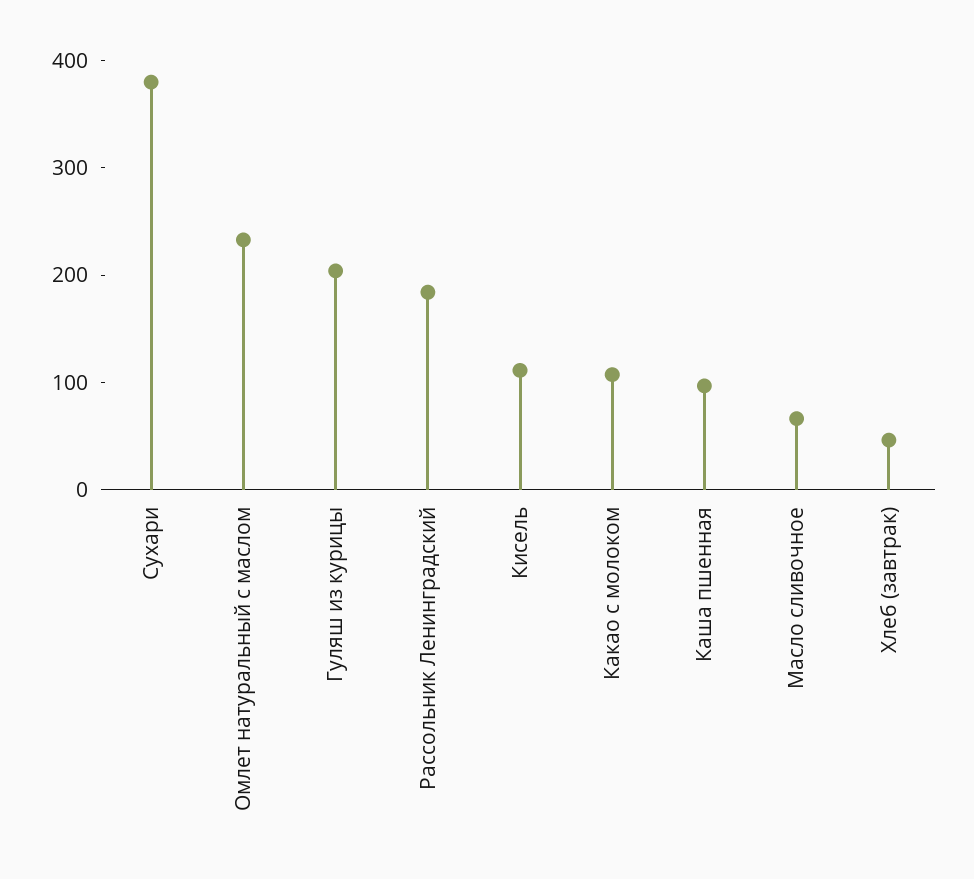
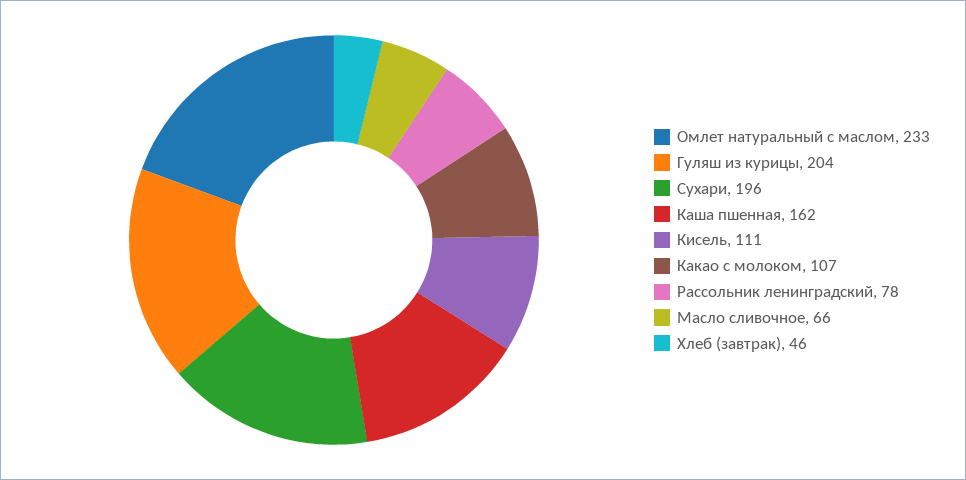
  {
-   "Сухари": 380,
+   "Сухари": 196,
    "Омлет натуральный с маслом": 233,
    "Гуляш из курицы": 204,
-   "Рассольник Ленинградский": 180,
+   "Рассольник Ленинградский": 78,
    "Кисель": 111,
    "Какао с молоком": 107,
-   "Каша пшенная": 100,
+   "Каша пшенная": 162,
    "Масло сливочное": 66,
    "Хлеб (завтрак)": 46
  }

